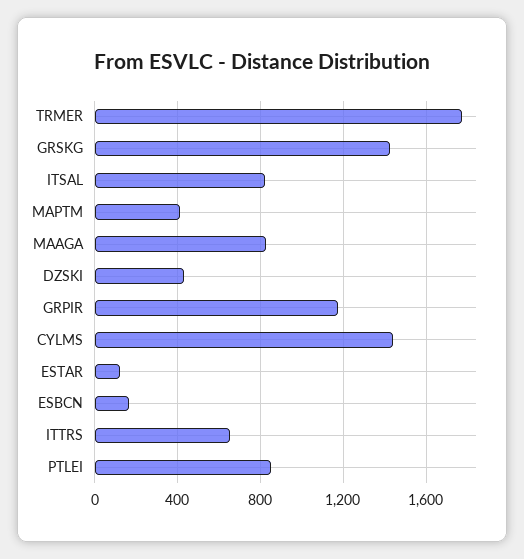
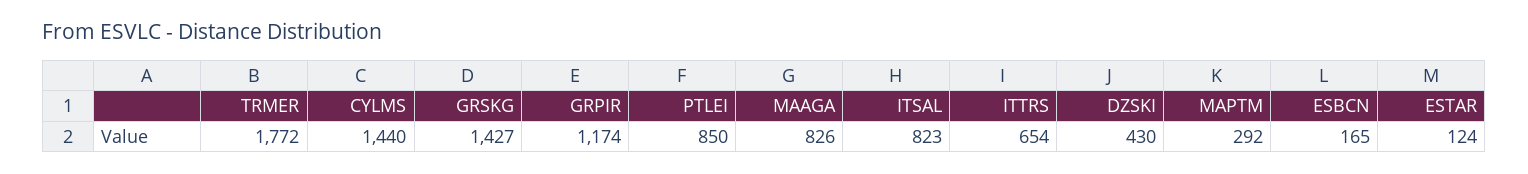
  {
    "TRMER": 1772,
    "GRSKG": 1427,
    "ITSAL": 823,
-   "MAPTM": 400,
+   "MAPTM": 292,
    "MAAGA": 826,
    "DZSKI": 430,
    "GRPIR": 1174,
    "CYLMS": 1440,
    "ESTAR": 124,
    "ESBCN": 165,
    "ITTRS": 654,
    "PTLEI": 850
  }

